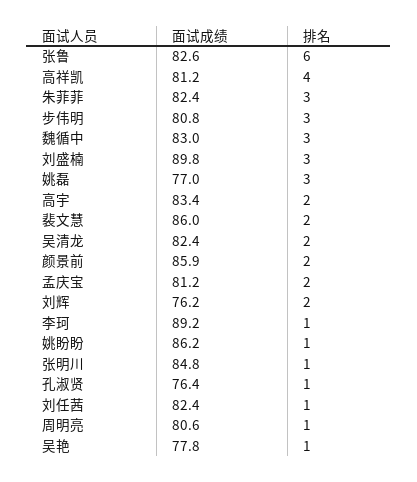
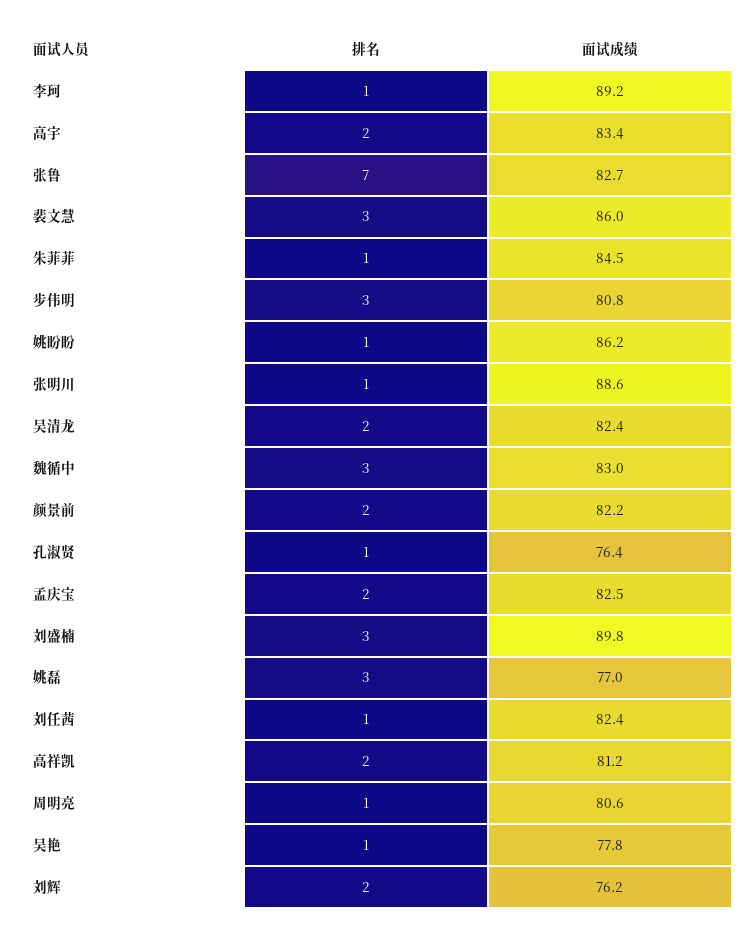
  {
    "面试成绩": {
-     "张鲁": 82.6,
+     "张鲁": 82.7,
      "高祥凯": 81.2,
-     "朱菲菲": 82.4,
+     "朱菲菲": 84.5,
      "步伟明": 80.8,
      "魏循中": 83,
      "刘盛楠": 89.8,
      "姚磊": 77,
      "高宇": 83.4,
      "裴文慧": 86,
      "吴清龙": 82.4,
-     "颜景前": 85.9,
+     "颜景前": 82.2,
-     "孟庆宝": 81.2,
+     "孟庆宝": 82.5,
      "刘辉": 76.2,
      "李珂": 89.2,
      "姚盼盼": 86.2,
-     "张明川": 84.8,
+     "张明川": 88.6,
      "孔淑贤": 76.4,
      "刘任茜": 82.4,
      "周明亮": 80.6,
      "吴艳": 77.8
    },
    "排名": {
-     "张鲁": 6,
+     "张鲁": 7,
-     "高祥凯": 4,
+     "高祥凯": 2,
-     "朱菲菲": 3,
+     "朱菲菲": 1,
      "步伟明": 3,
      "魏循中": 3,
      "刘盛楠": 3,
      "姚磊": 3,
      "高宇": 2,
-     "裴文慧": 2,
+     "裴文慧": 3,
      "吴清龙": 2,
      "颜景前": 2,
      "孟庆宝": 2,
      "刘辉": 2,
      "李珂": 1,
      "姚盼盼": 1,
      "张明川": 1,
      "孔淑贤": 1,
      "刘任茜": 1,
      "周明亮": 1,
      "吴艳": 1
    }
  }

